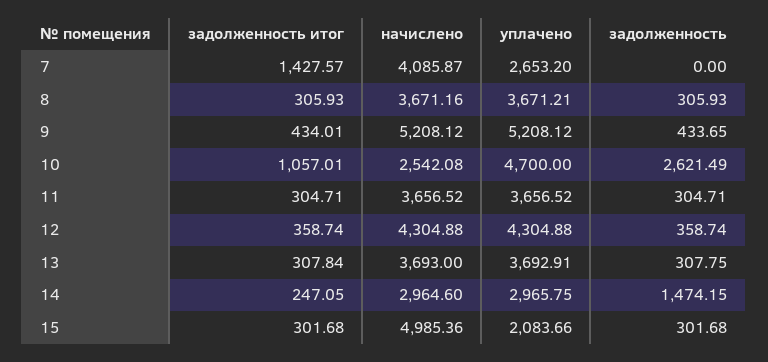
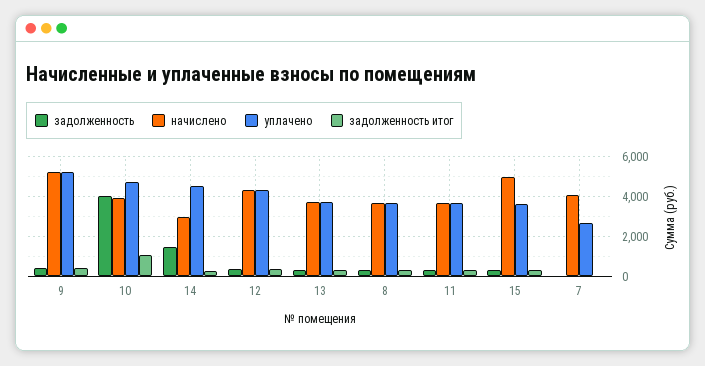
  {
    "задолженность итог": {
-     "7": 1427.57,
+     "7": 0,
      "8": 305.93,
      "9": 434.01,
      "10": 1057.01,
      "11": 304.71,
      "12": 358.74,
      "13": 307.84,
      "14": 247.05,
      "15": 301.68
    },
    "начислено": {
      "7": 4085.87,
      "8": 3671.16,
      "9": 5208.12,
-     "10": 2542.08,
+     "10": 4000,
      "11": 3656.52,
      "12": 4304.88,
      "13": 3693,
      "14": 2964.6,
      "15": 4985.36
    },
    "уплачено": {
      "7": 2653.2,
      "8": 3671.21,
      "9": 5208.12,
      "10": 4700,
      "11": 3656.52,
      "12": 4304.88,
      "13": 3692.91,
-     "14": 2965.75,
+     "14": 4500,
-     "15": 2083.66
+     "15": 3500
    },
    "задолженность": {
      "7": 0,
      "8": 305.93,
      "9": 433.65,
-     "10": 2621.49,
+     "10": 4000,
      "11": 304.71,
      "12": 358.74,
      "13": 307.75,
      "14": 1474.15,
      "15": 301.68
    }
  }

